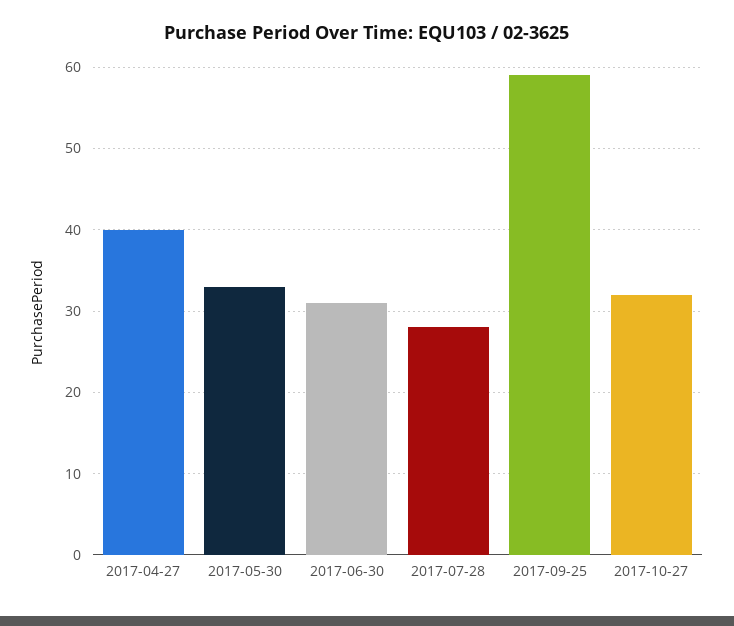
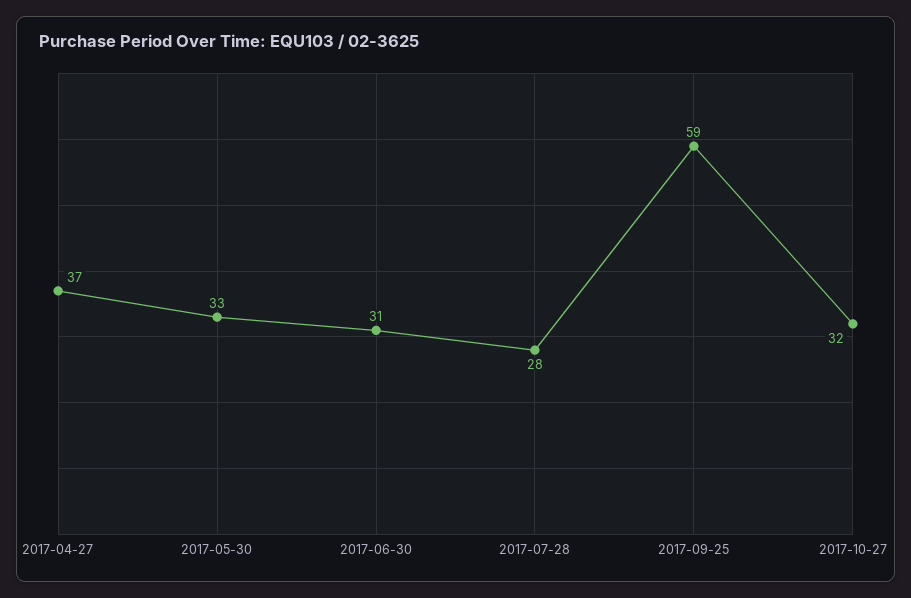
  {
-   "2017-04-27": 40,
+   "2017-04-27": 37,
    "2017-05-30": 33,
    "2017-06-30": 31,
    "2017-07-28": 28,
    "2017-09-25": 59,
    "2017-10-27": 32
  }

